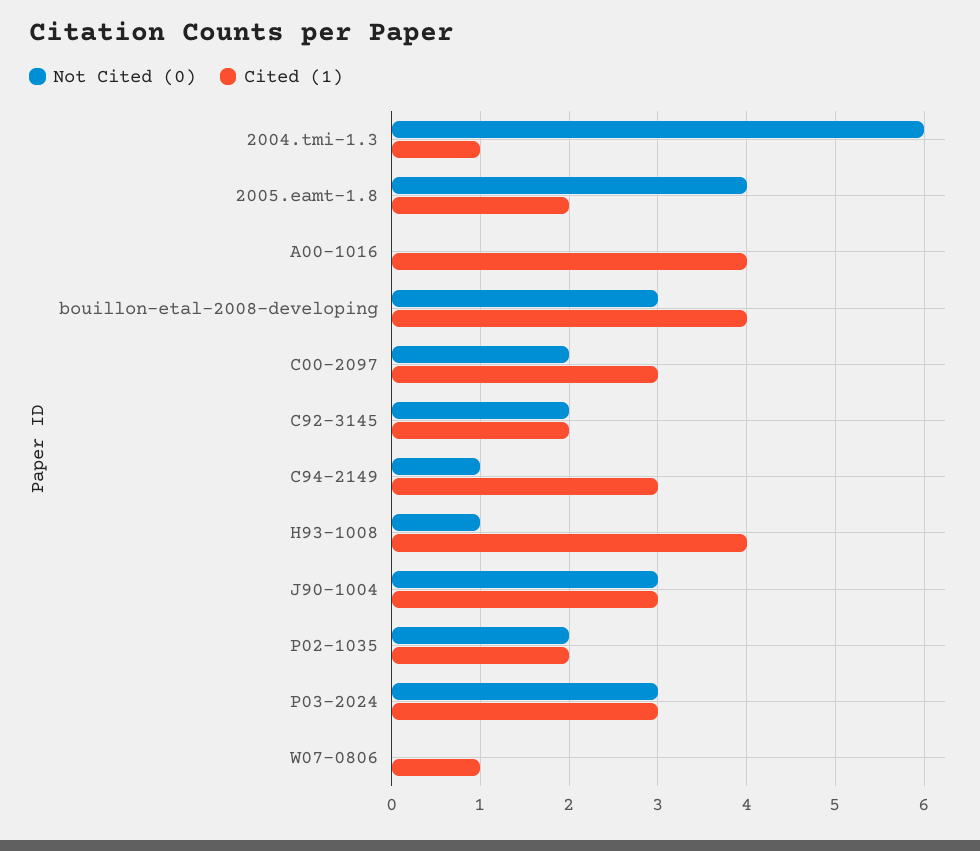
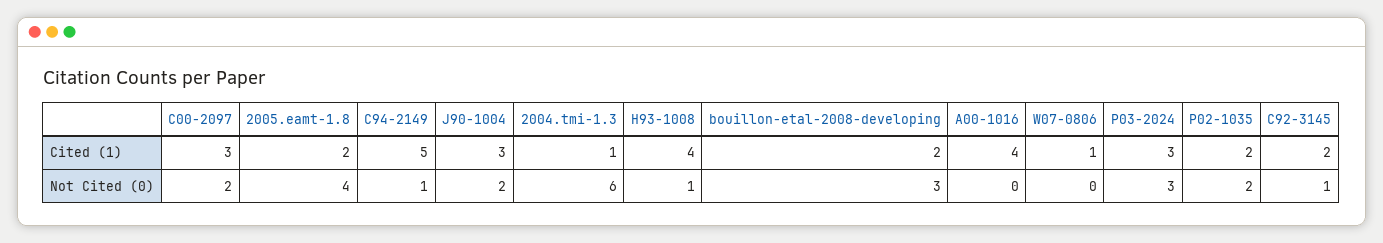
  {
    "Not Cited (0)": {
      "2004.tmi-1.3": 6,
      "2005.eamt-1.8": 4,
      "A00-1016": 0,
      "bouillon-etal-2008-developing": 3,
      "C00-2097": 2,
-     "C92-3145": 2,
+     "C92-3145": 1,
      "C94-2149": 1,
      "H93-1008": 1,
-     "J90-1004": 3,
+     "J90-1004": 2,
      "P02-1035": 2,
      "P03-2024": 3,
      "W07-0806": 0
    },
    "Cited (1)": {
      "2004.tmi-1.3": 1,
      "2005.eamt-1.8": 2,
      "A00-1016": 4,
-     "bouillon-etal-2008-developing": 4,
+     "bouillon-etal-2008-developing": 2,
      "C00-2097": 3,
      "C92-3145": 2,
-     "C94-2149": 3,
+     "C94-2149": 5,
      "H93-1008": 4,
      "J90-1004": 3,
      "P02-1035": 2,
      "P03-2024": 3,
      "W07-0806": 1
    }
  }

